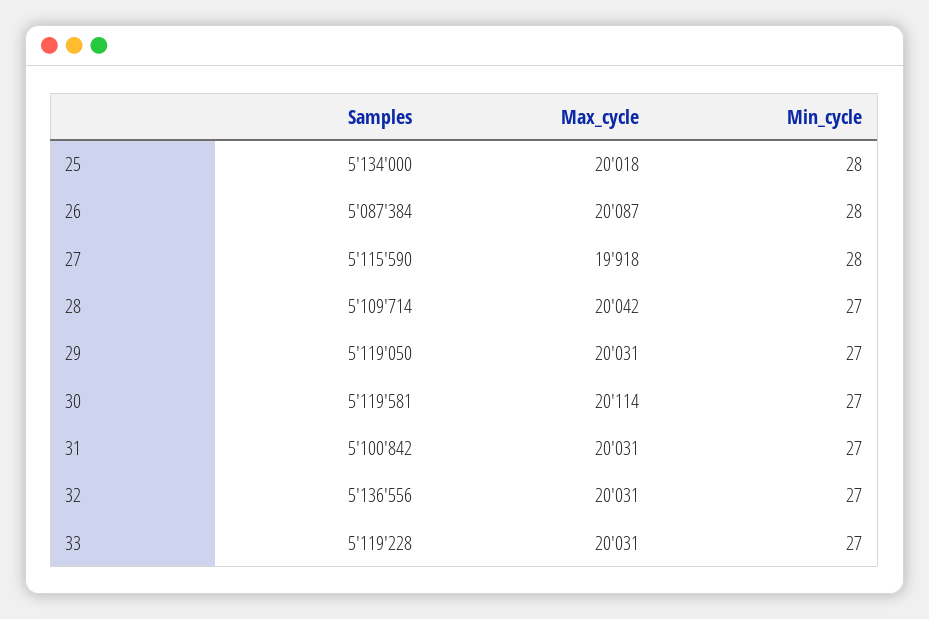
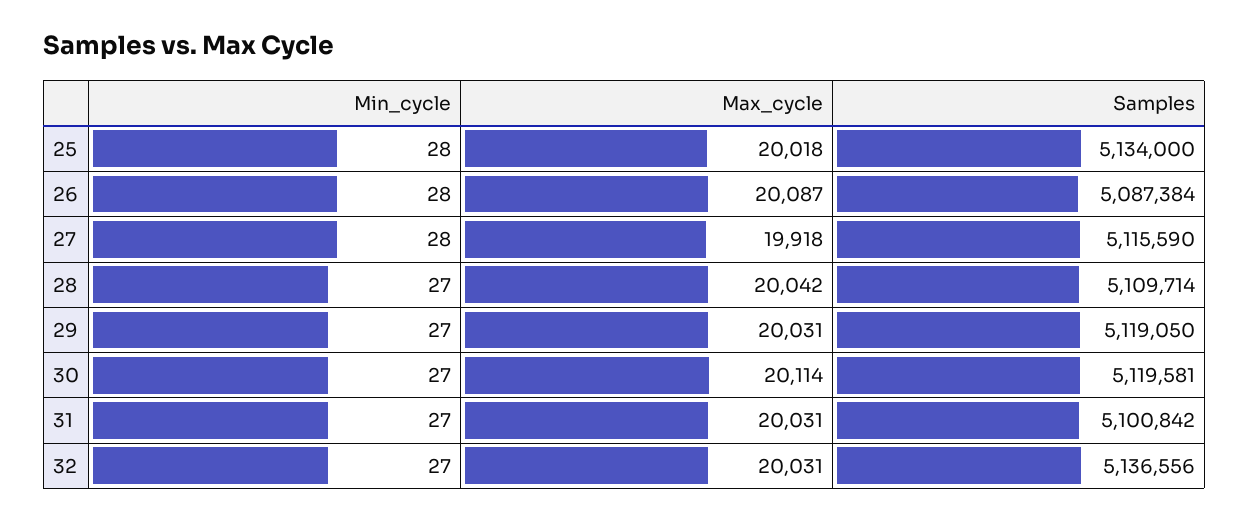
  {
    "Samples": {
      "25": 5134000,
      "26": 5087384,
      "27": 5115590,
      "28": 5109714,
      "29": 5119050,
      "30": 5119581,
      "31": 5100842,
-     "32": 5136556,
+     "32": 5136556
-     "33": 5119228
    },
    "Max_cycle": {
      "25": 20018,
      "26": 20087,
      "27": 19918,
      "28": 20042,
      "29": 20031,
      "30": 20114,
      "31": 20031,
-     "32": 20031,
+     "32": 20031
-     "33": 20031
    },
    "Min_cycle": {
      "25": 28,
      "26": 28,
      "27": 28,
      "28": 27,
      "29": 27,
      "30": 27,
      "31": 27,
-     "32": 27,
+     "32": 27
-     "33": 27
    }
  }

